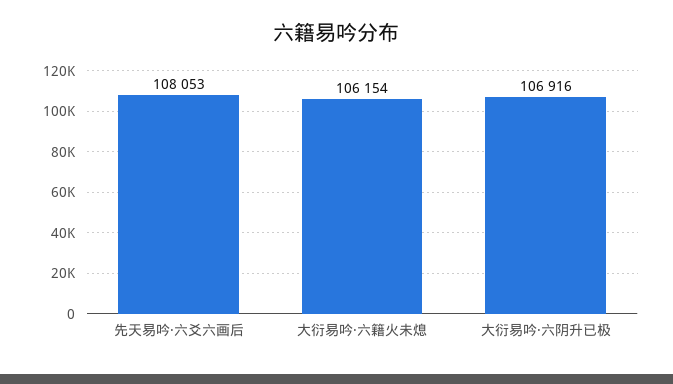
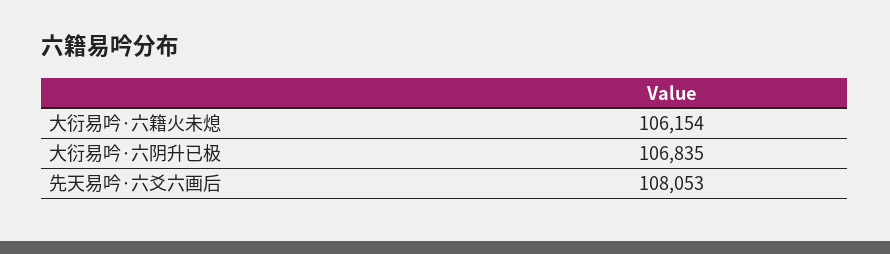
  {
    "先天易吟·六爻六画后": 108053,
    "大衍易吟·六籍火未熄": 106154,
-   "大衍易吟·六阴升已极": 106916
+   "大衍易吟·六阴升已极": 106835
  }

